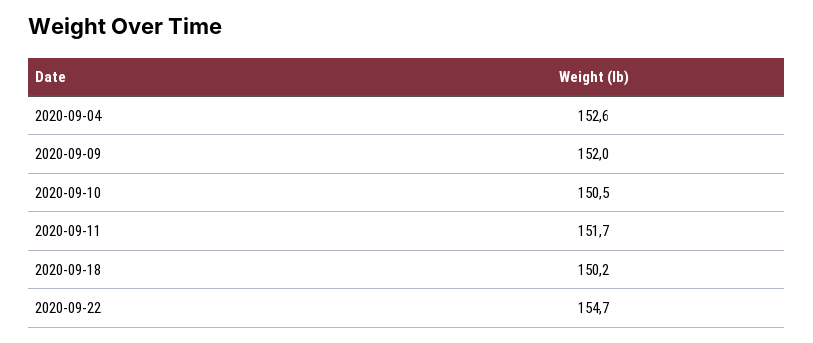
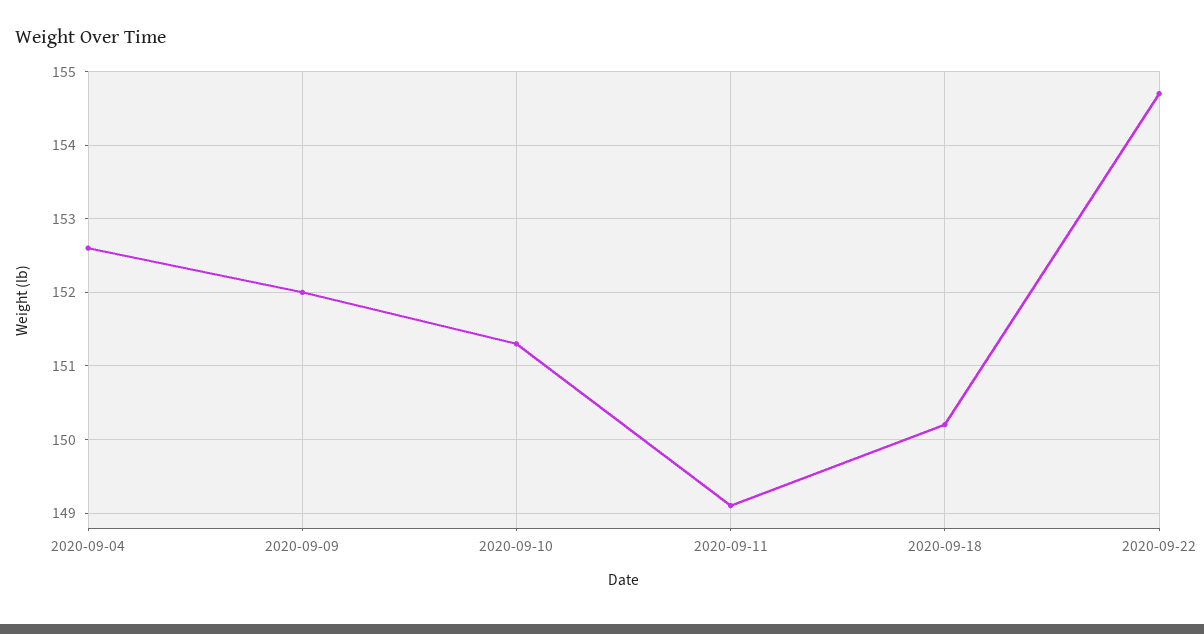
  {
    "2020-09-04": 152.6,
    "2020-09-09": 152,
-   "2020-09-10": 150.5,
+   "2020-09-10": 151.3,
-   "2020-09-11": 151.7,
+   "2020-09-11": 149.1,
    "2020-09-18": 150.2,
    "2020-09-22": 154.7
  }

